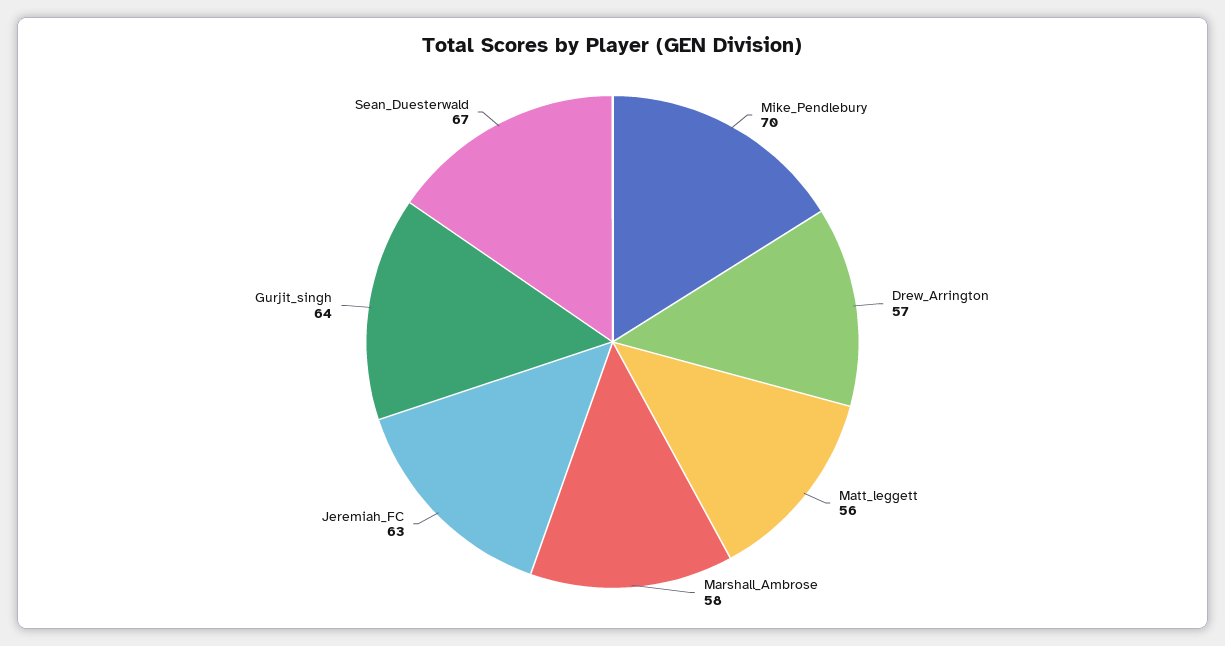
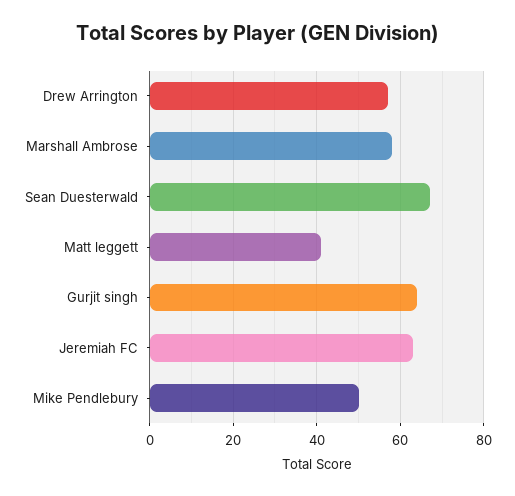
  {
-   "Mike_Pendlebury": 70,
+   "Mike_Pendlebury": 50,
    "Drew_Arrington": 57,
-   "Matt_leggett": 56,
+   "Matt_leggett": 40,
    "Marshall_Ambrose": 58,
    "Jeremiah_FC": 63,
    "Gurjit_singh": 64,
    "Sean_Duesterwald": 67
  }

